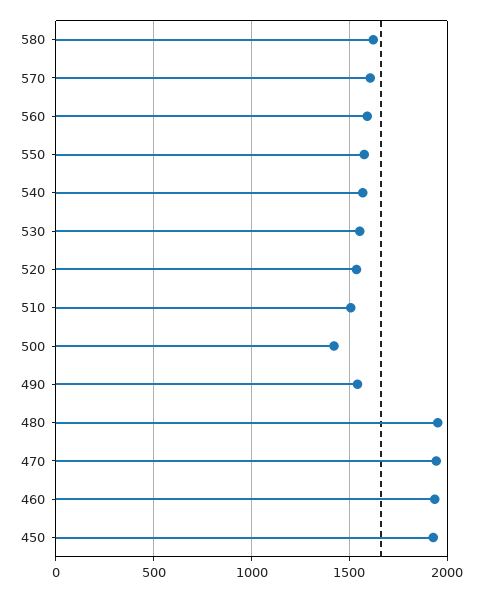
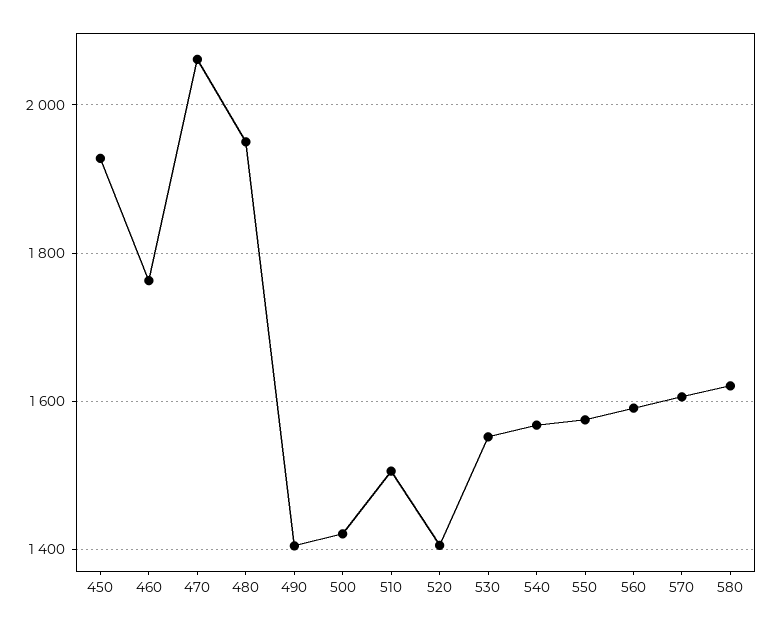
  {
    "580": 1620,
    "570": 1600,
    "560": 1600,
    "550": 1580,
    "540": 1560,
    "530": 1560,
-   "520": 1550,
+   "520": 1400,
    "510": 1500,
    "500": 1420,
-   "490": 1550,
+   "490": 1400,
    "480": 1960,
-   "470": 1950,
+   "470": 2060,
-   "460": 1950,
+   "460": 1760,
    "450": 1920
  }

